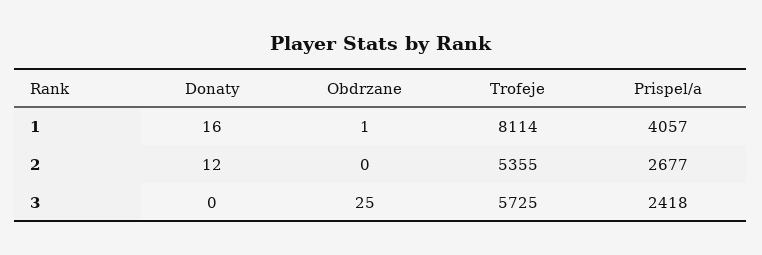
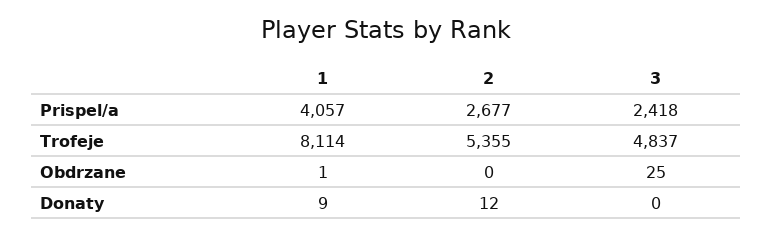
  {
    "Donaty": {
-     "1": 16,
+     "1": 9,
      "2": 12,
      "3": 0
    },
    "Obdrzane": {
      "1": 1,
      "2": 0,
      "3": 25
    },
    "Trofeje": {
      "1": 8114,
      "2": 5355,
-     "3": 5725
+     "3": 4837
    },
    "Prispel/a": {
      "1": 4057,
      "2": 2677,
      "3": 2418
    }
  }

